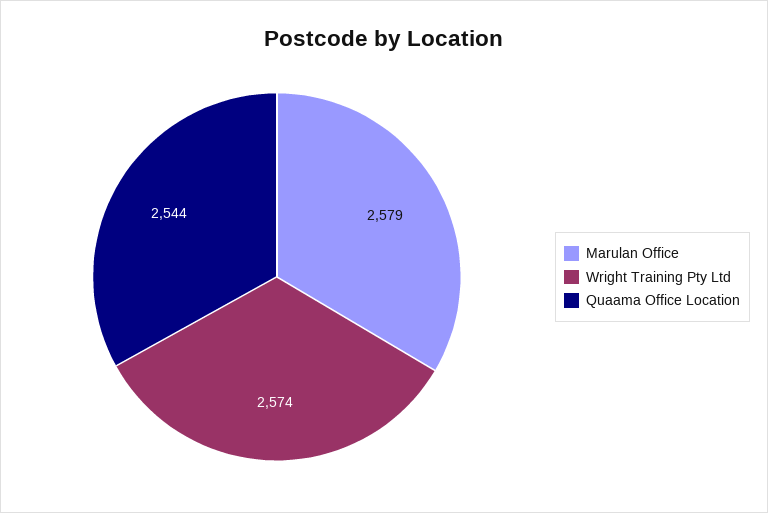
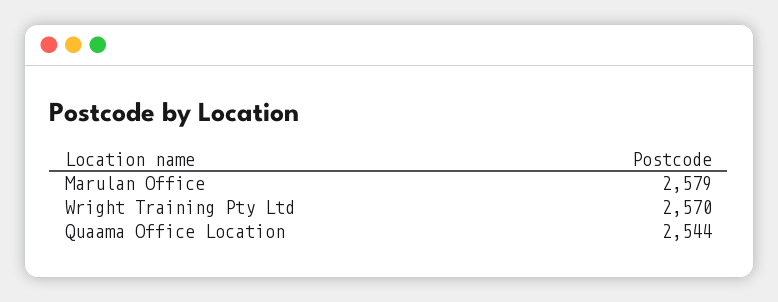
  {
    "Marulan Office": 2579,
-   "Wright Training Pty Ltd": 2574,
+   "Wright Training Pty Ltd": 2570,
    "Quaama Office Location": 2544
  }

